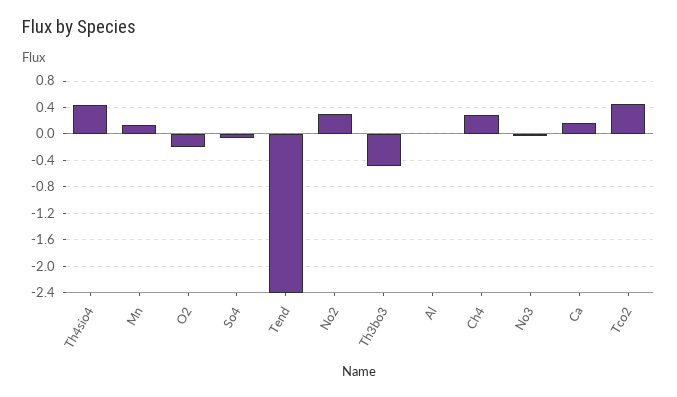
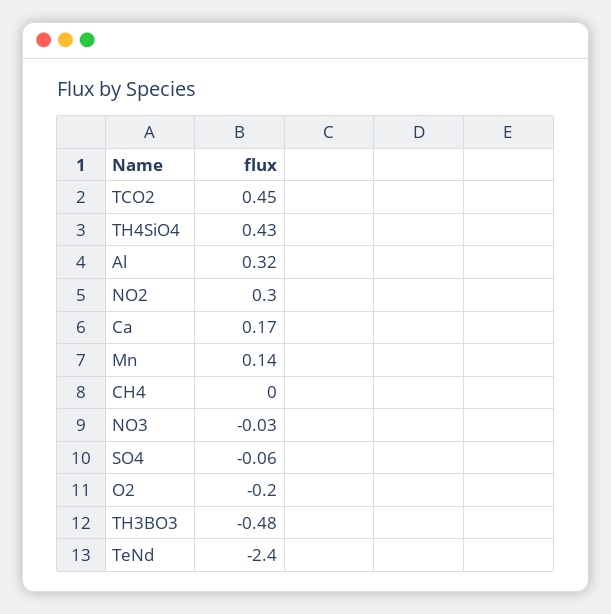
  {
    "Th4sio4": 0.43,
    "Mn": 0.14,
    "O2": -0.2,
    "So4": -0.06,
    "Tend": -2.4,
    "No2": 0.3,
    "Th3bo3": -0.48,
-   "Al": 0,
+   "Al": 0.32,
-   "Ch4": 0.3,
+   "Ch4": 0,
    "No3": -0.03,
    "Ca": 0.17,
    "Tco2": 0.45
  }

